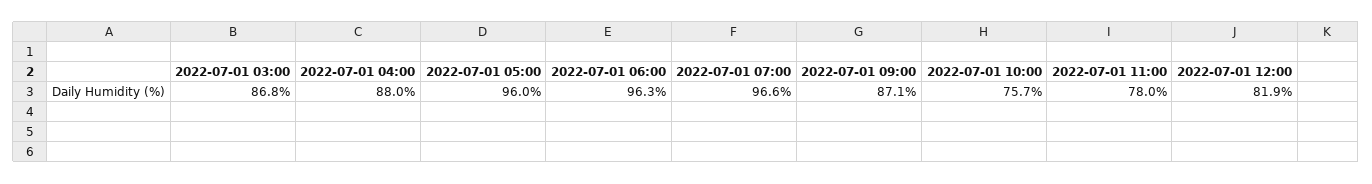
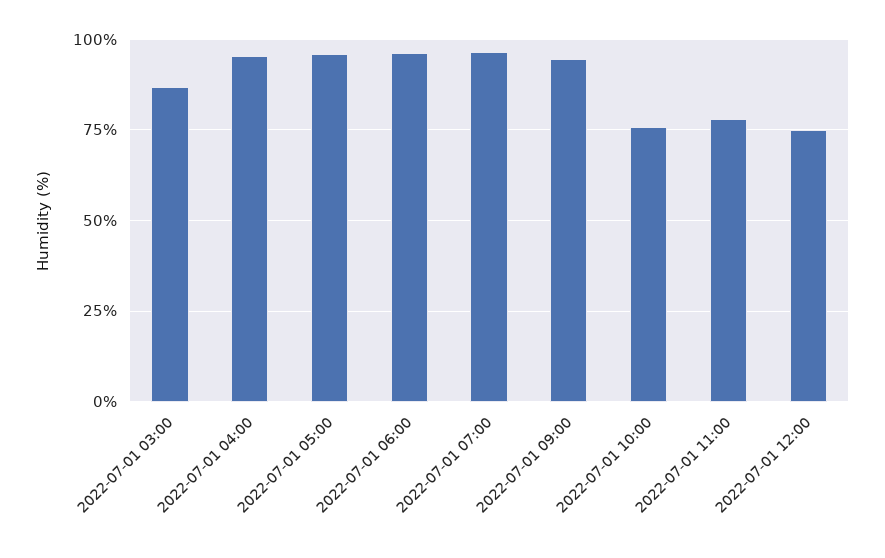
  {
    "2022-07-01 03:00": 86.8,
-   "2022-07-01 04:00": 88,
+   "2022-07-01 04:00": 95,
    "2022-07-01 05:00": 96,
    "2022-07-01 06:00": 96.3,
    "2022-07-01 07:00": 96.6,
-   "2022-07-01 09:00": 87.1,
+   "2022-07-01 09:00": 95,
    "2022-07-01 10:00": 75.7,
    "2022-07-01 11:00": 78,
-   "2022-07-01 12:00": 81.9
+   "2022-07-01 12:00": 75
  }

